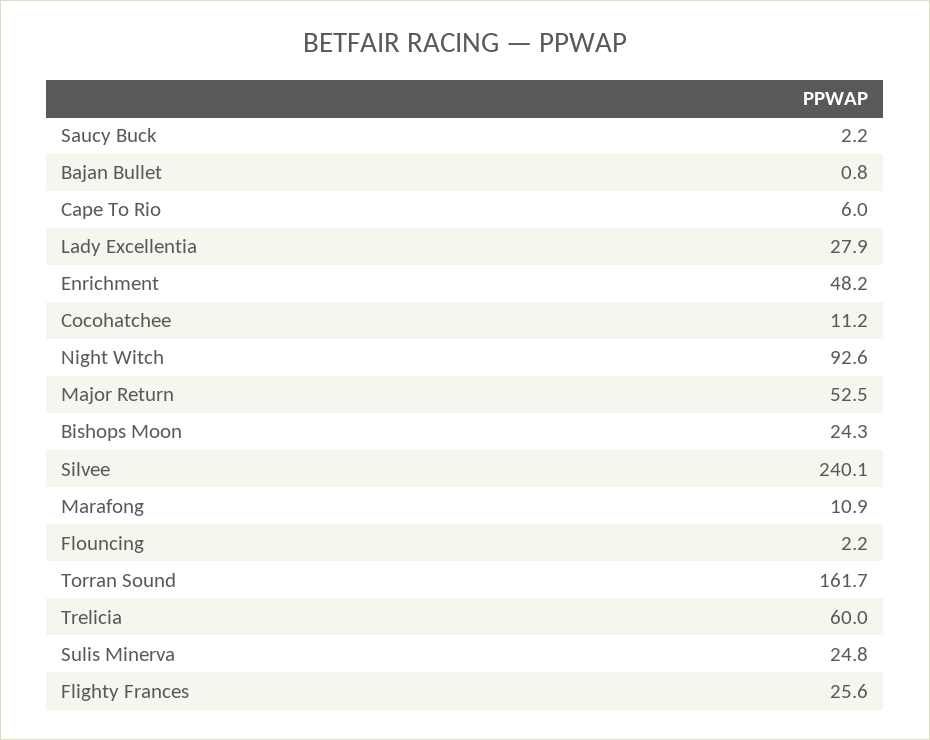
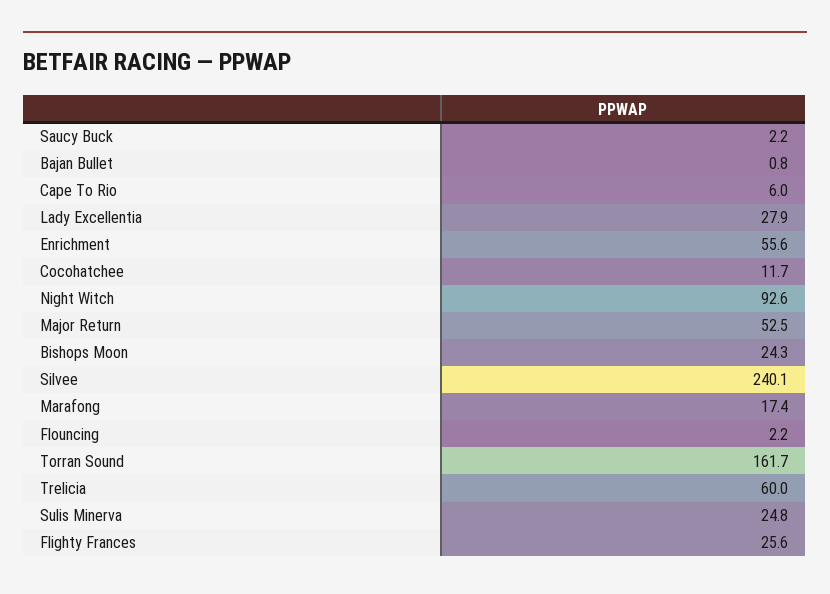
  {
    "Saucy Buck": 2.2,
    "Bajan Bullet": 0.8,
    "Cape To Rio": 6,
    "Lady Excellentia": 27.9,
-   "Enrichment": 48.2,
+   "Enrichment": 55.6,
-   "Cocohatchee": 11.2,
+   "Cocohatchee": 11.7,
    "Night Witch": 92.6,
    "Major Return": 52.5,
    "Bishops Moon": 24.3,
    "Silvee": 240.1,
-   "Marafong": 10.9,
+   "Marafong": 17.4,
    "Flouncing": 2.2,
    "Torran Sound": 161.7,
    "Trelicia": 60,
    "Sulis Minerva": 24.8,
    "Flighty Frances": 25.6
  }

